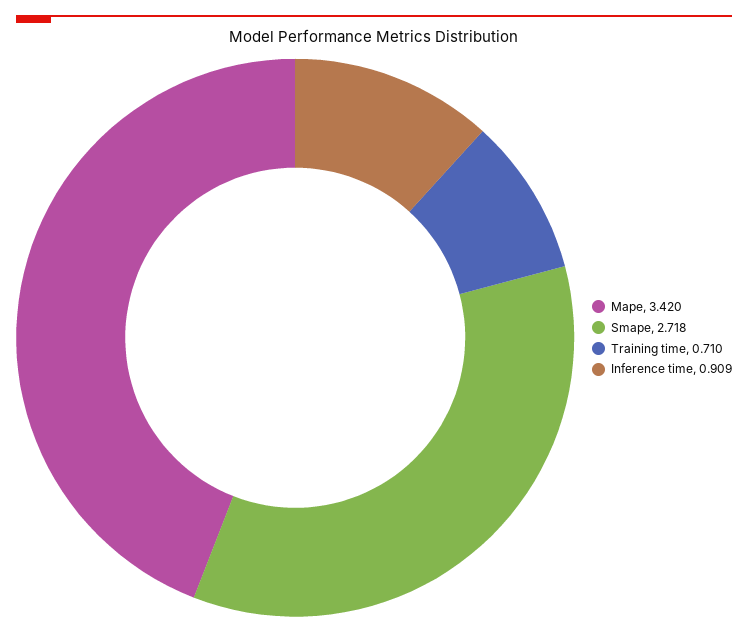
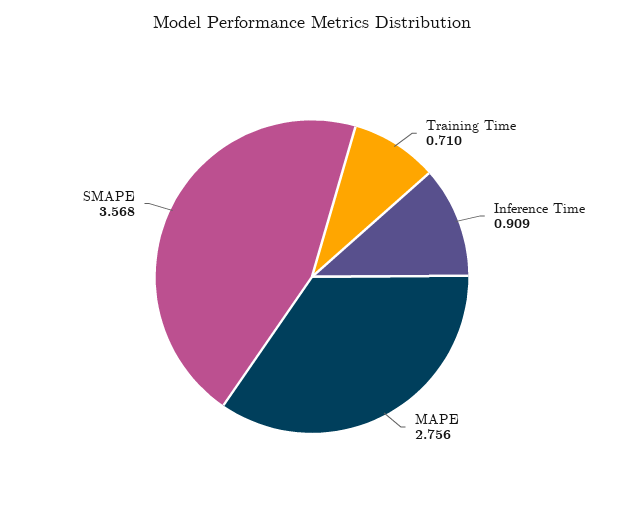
  {
-   "Mape": 3.42,
+   "Mape": 2.756,
-   "Smape": 2.718,
+   "Smape": 3.568,
    "Training time": 0.71,
    "Inference time": 0.909
  }

